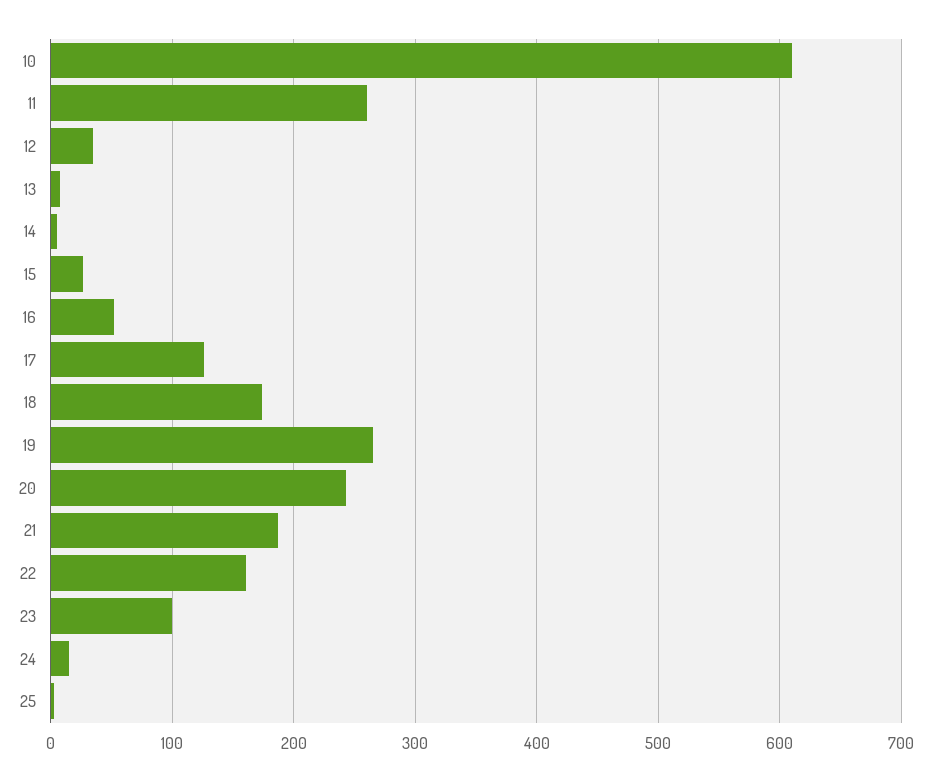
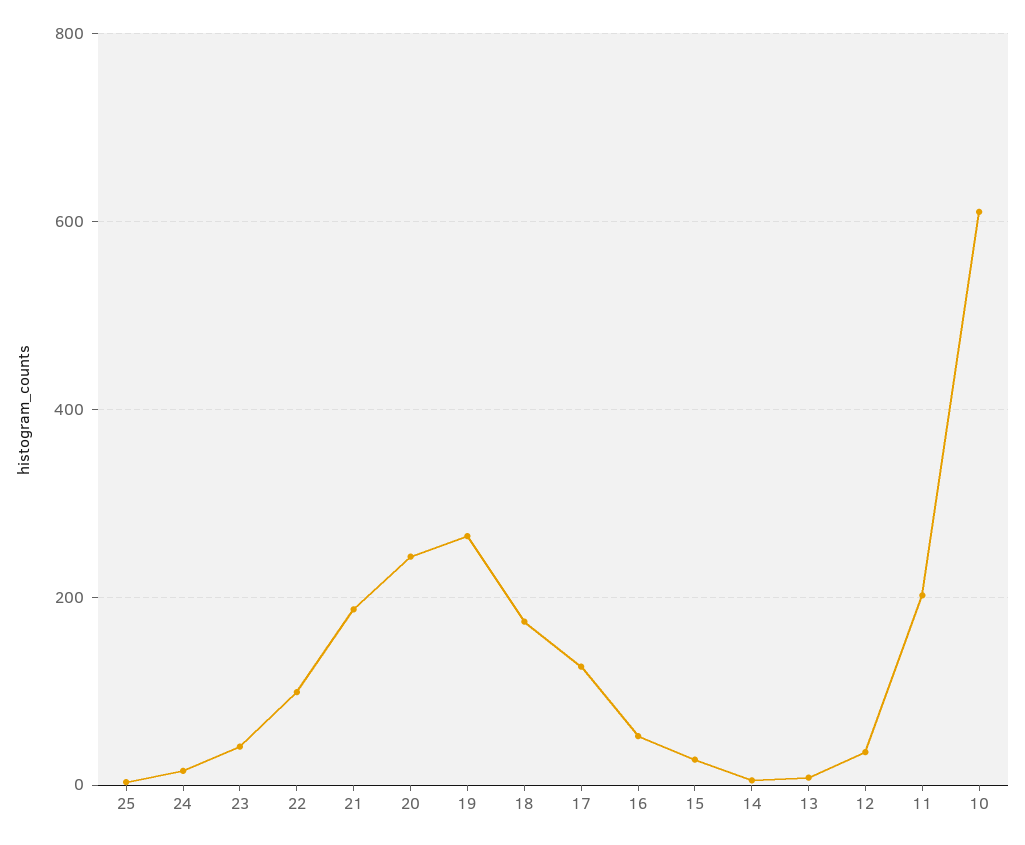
  {
    "10": 610,
-   "11": 260,
+   "11": 200,
    "12": 40,
    "13": 10,
    "14": 10,
    "15": 30,
    "16": 50,
    "17": 130,
    "18": 170,
    "19": 270,
    "20": 240,
    "21": 190,
-   "22": 160,
+   "22": 100,
-   "23": 100,
+   "23": 40,
    "24": 20,
    "25": 0
  }

